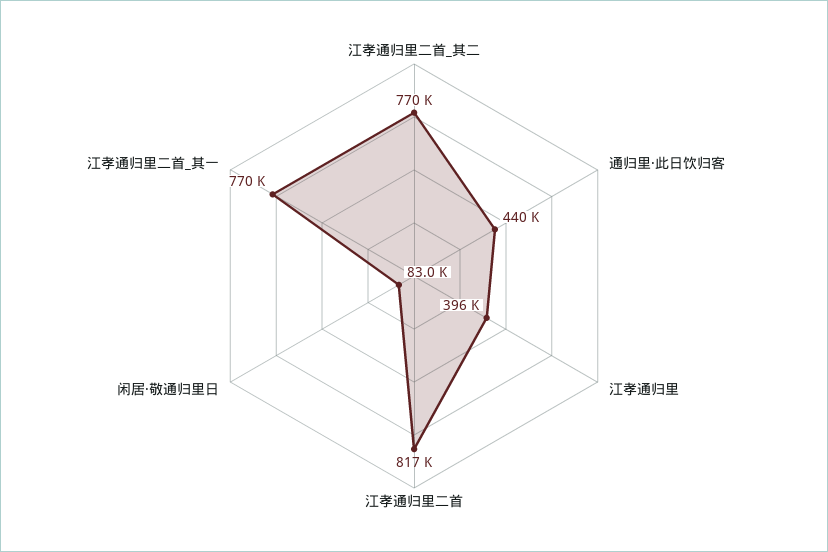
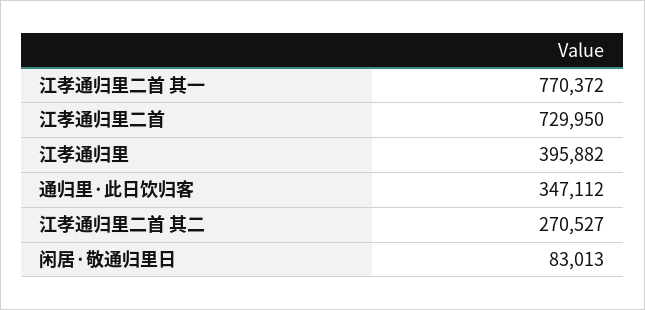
  {
-   "江孝通归里二首_其二": 770000,
+   "江孝通归里二首_其二": 270527,
-   "通归里·此日饮归客": 440000,
+   "通归里·此日饮归客": 347112,
    "江孝通归里": 395882,
-   "江孝通归里二首": 817000,
+   "江孝通归里二首": 729950,
    "闲居·敬通归里日": 83013,
    "江孝通归里二首_其一": 770372
  }

